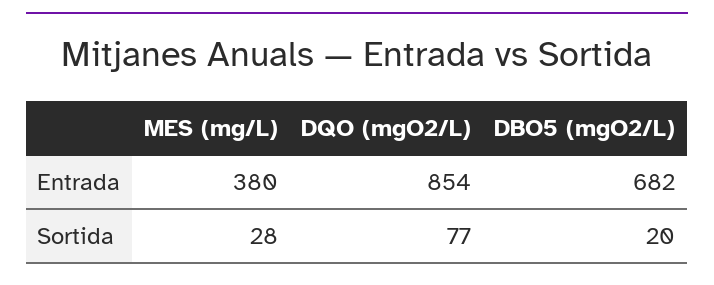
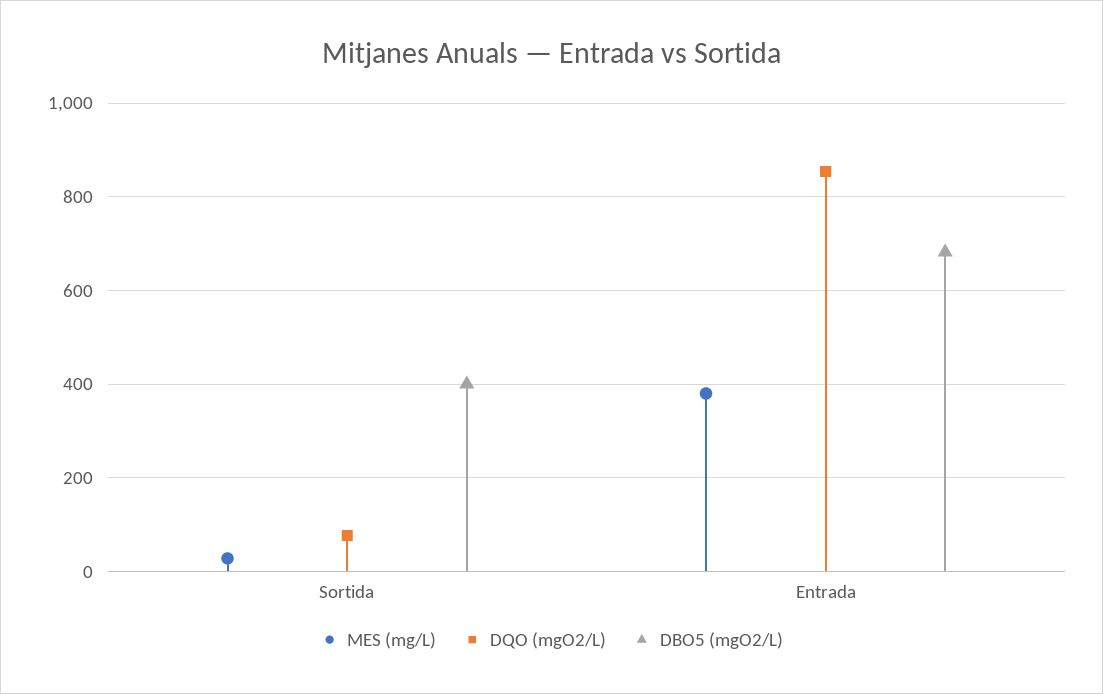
  {
    "MES (mg/L)": {
      "Entrada": 380,
      "Sortida": 28
    },
    "DQO (mgO2/L)": {
      "Entrada": 854,
      "Sortida": 77
    },
    "DBO5 (mgO2/L)": {
      "Entrada": 682,
-     "Sortida": 20
+     "Sortida": 400
    }
  }

